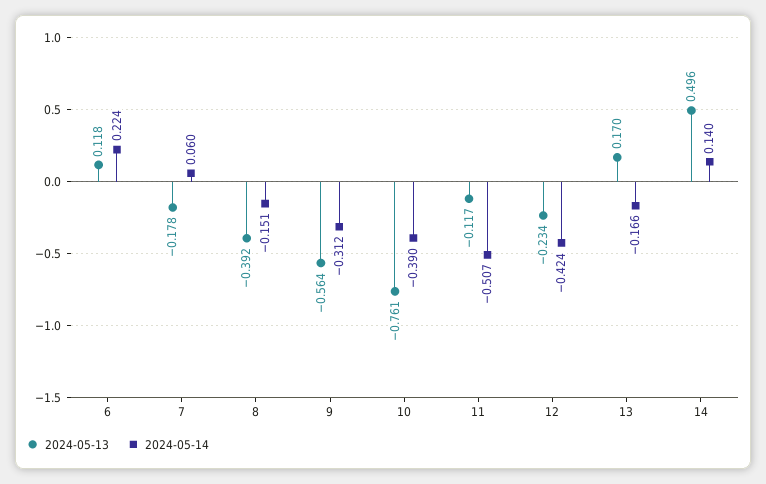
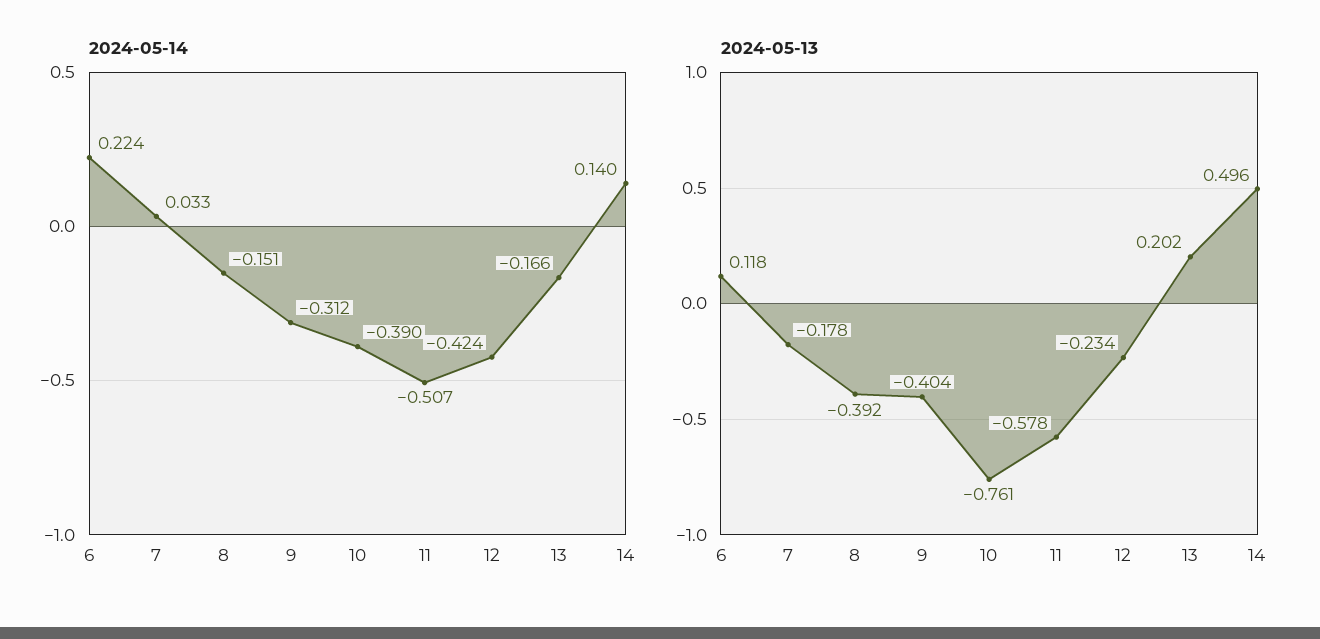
  {
    "2024-05-13": {
      "6": 0.118,
      "7": -0.178,
      "8": -0.392,
-     "9": -0.564,
+     "9": -0.404,
      "10": -0.761,
-     "11": -0.117,
+     "11": -0.578,
      "12": -0.234,
-     "13": 0.17,
+     "13": 0.202,
      "14": 0.496
    },
    "2024-05-14": {
      "6": 0.224,
-     "7": 0.06,
+     "7": 0.033,
      "8": -0.151,
      "9": -0.312,
      "10": -0.39,
      "11": -0.507,
      "12": -0.424,
      "13": -0.166,
      "14": 0.14
    }
  }

